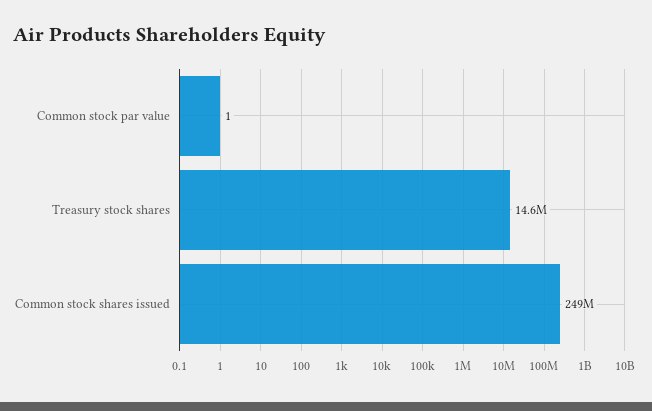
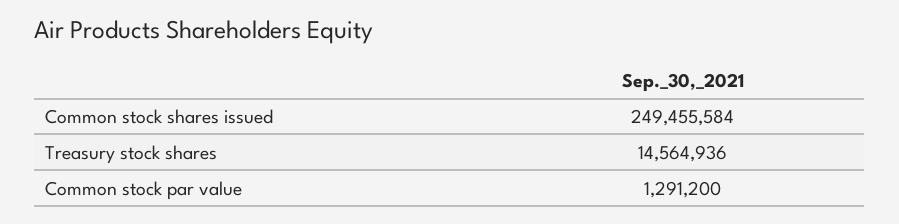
  {
-   "Common stock par value": 1,
+   "Common stock par value": 1291200,
    "Treasury stock shares": 14564936,
    "Common stock shares issued": 249455584
  }

